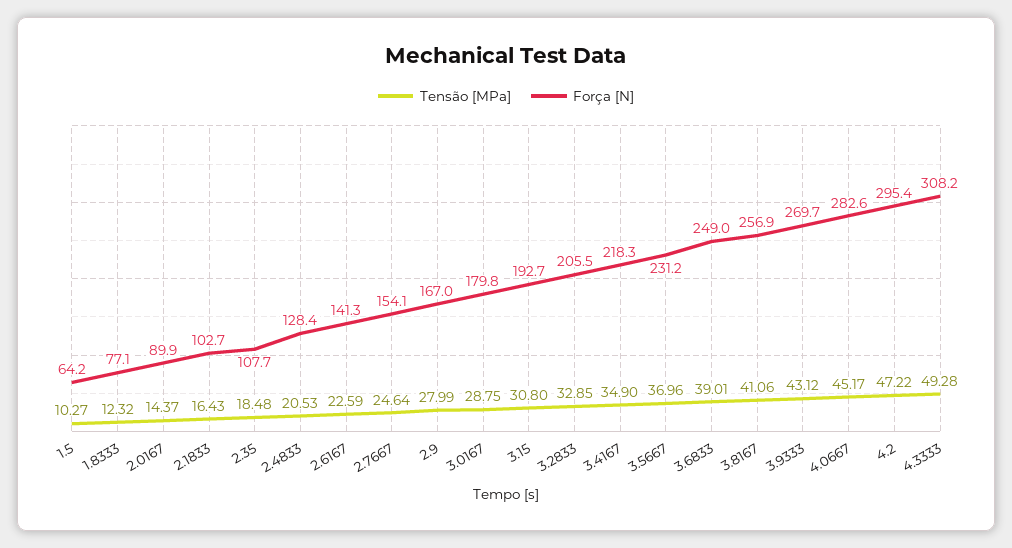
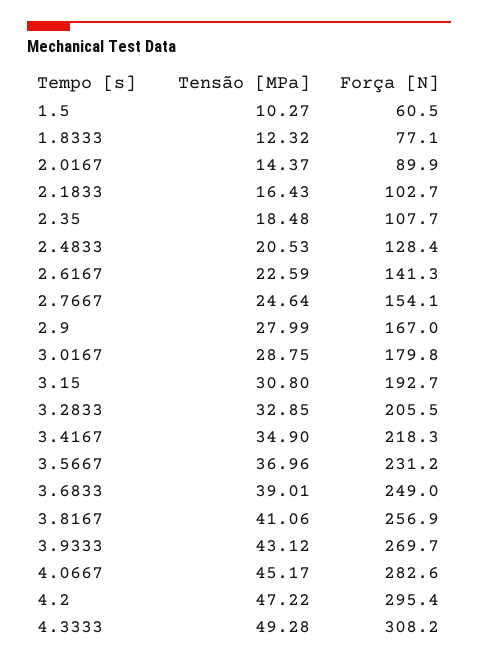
  {
    "Tensão [MPa]": {
      "1.5": 10.27,
      "1.8333": 12.32,
      "2.0167": 14.37,
      "2.1833": 16.43,
      "2.35": 18.48,
      "2.4833": 20.53,
      "2.6167": 22.59,
      "2.7667": 24.64,
      "2.9": 27.99,
      "3.0167": 28.75,
      "3.15": 30.8,
      "3.2833": 32.85,
      "3.4167": 34.9,
      "3.5667": 36.96,
      "3.6833": 39.01,
      "3.8167": 41.06,
      "3.9333": 43.12,
      "4.0667": 45.17,
      "4.2": 47.22,
      "4.3333": 49.28
    },
    "Força [N]": {
-     "1.5": 64.2,
+     "1.5": 60.5,
      "1.8333": 77.1,
      "2.0167": 89.9,
      "2.1833": 102.7,
      "2.35": 107.7,
      "2.4833": 128.4,
      "2.6167": 141.3,
      "2.7667": 154.1,
      "2.9": 167,
      "3.0167": 179.8,
      "3.15": 192.7,
      "3.2833": 205.5,
      "3.4167": 218.3,
      "3.5667": 231.2,
      "3.6833": 249,
      "3.8167": 256.9,
      "3.9333": 269.7,
      "4.0667": 282.6,
      "4.2": 295.4,
      "4.3333": 308.2
    }
  }

